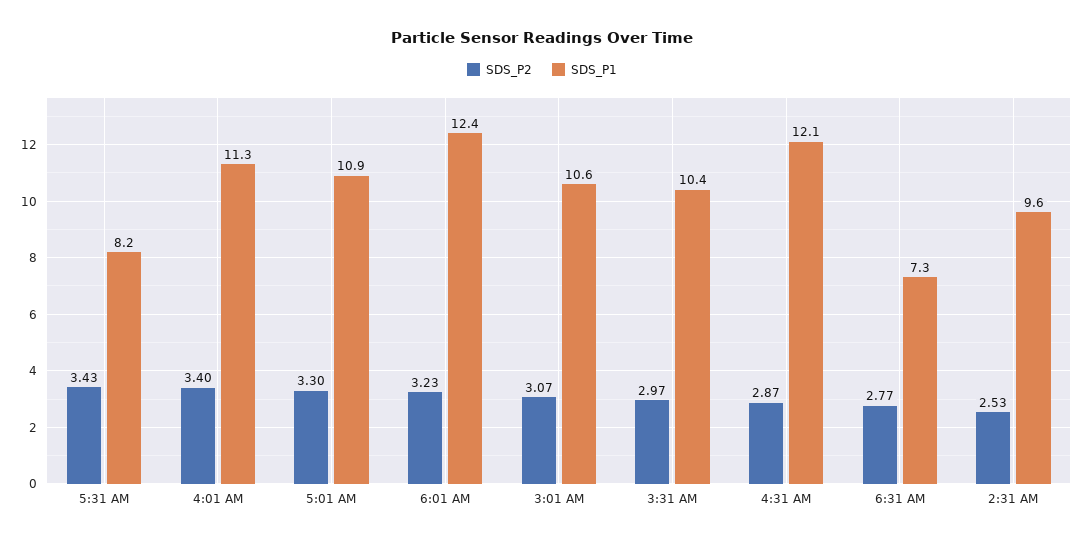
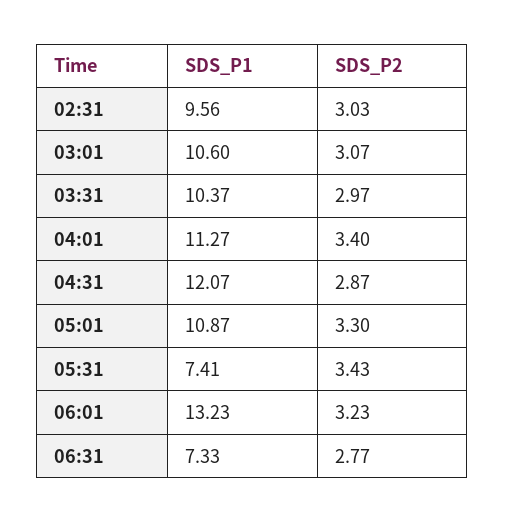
  {
    "SDS_P2": {
      "5:31 AM": 3.43,
      "4:01 AM": 3.4,
      "5:01 AM": 3.3,
      "6:01 AM": 3.23,
      "3:01 AM": 3.07,
      "3:31 AM": 2.97,
      "4:31 AM": 2.87,
      "6:31 AM": 2.77,
-     "2:31 AM": 2.53
+     "2:31 AM": 3.03
    },
    "SDS_P1": {
-     "5:31 AM": 8.2,
+     "5:31 AM": 7.41,
      "4:01 AM": 11.27,
      "5:01 AM": 10.87,
-     "6:01 AM": 12.4,
+     "6:01 AM": 13.23,
      "3:01 AM": 10.6,
      "3:31 AM": 10.37,
      "4:31 AM": 12.07,
      "6:31 AM": 7.33,
      "2:31 AM": 9.56
    }
  }

